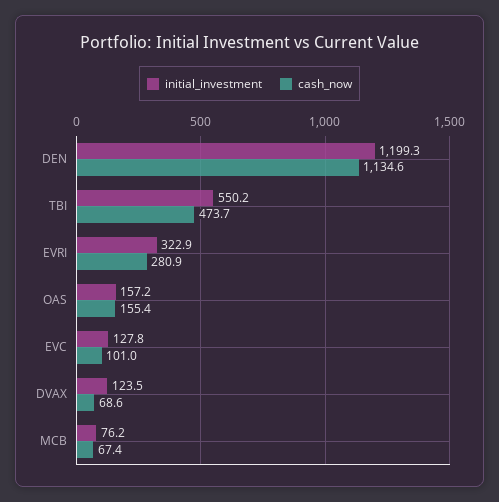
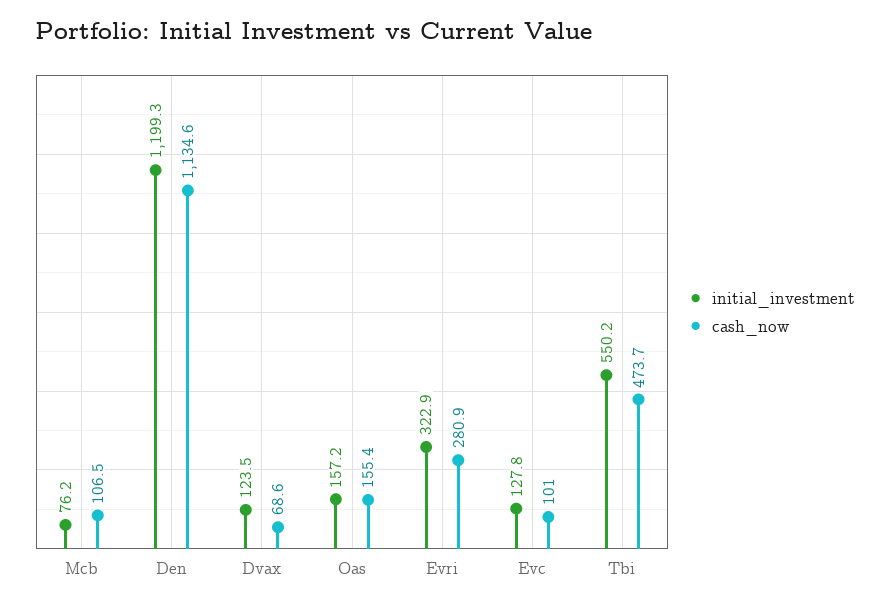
  {
    "initial_investment": {
      "DEN": 1199.3,
      "TBI": 550.2,
      "EVRI": 322.9,
      "OAS": 157.2,
      "EVC": 127.8,
      "DVAX": 123.5,
      "MCB": 76.2
    },
    "cash_now": {
      "DEN": 1134.6,
      "TBI": 473.7,
      "EVRI": 280.9,
      "OAS": 155.4,
      "EVC": 101,
      "DVAX": 68.6,
-     "MCB": 67.4
+     "MCB": 106.5
    }
  }

